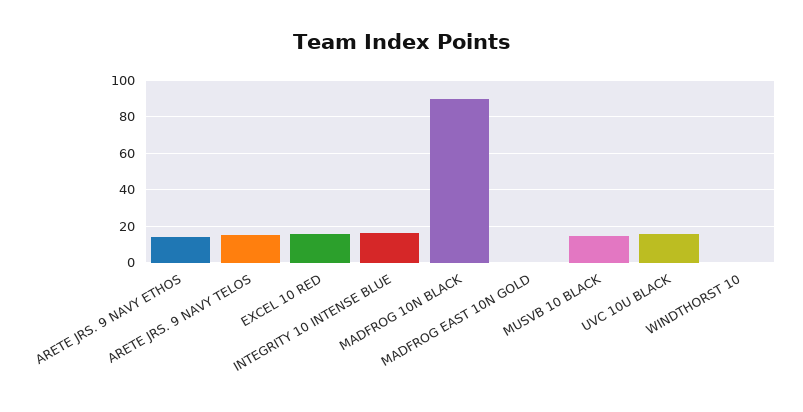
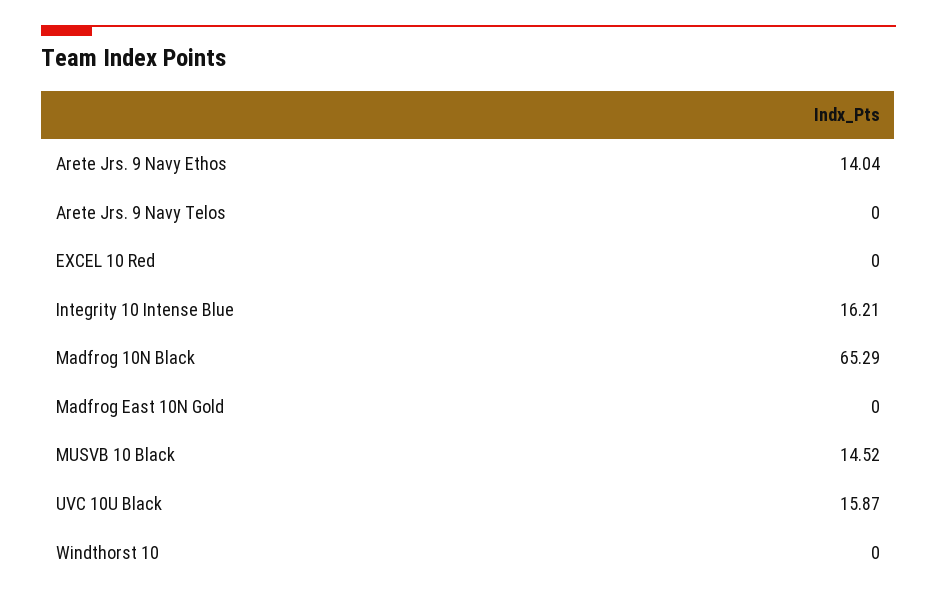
  {
    "ARETE JRS. 9 NAVY ETHOS": 14.04,
-   "ARETE JRS. 9 NAVY TELOS": 15,
+   "ARETE JRS. 9 NAVY TELOS": 0,
-   "EXCEL 10 RED": 15,
+   "EXCEL 10 RED": 0,
    "INTEGRITY 10 INTENSE BLUE": 16.21,
-   "MADFROG 10N BLACK": 90,
+   "MADFROG 10N BLACK": 65.29,
    "MADFROG EAST 10N GOLD": 0,
    "MUSVB 10 BLACK": 14.52,
    "UVC 10U BLACK": 15.87,
    "WINDTHORST 10": 0
  }

